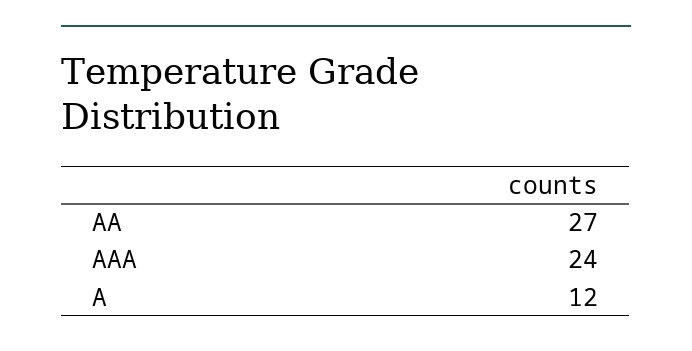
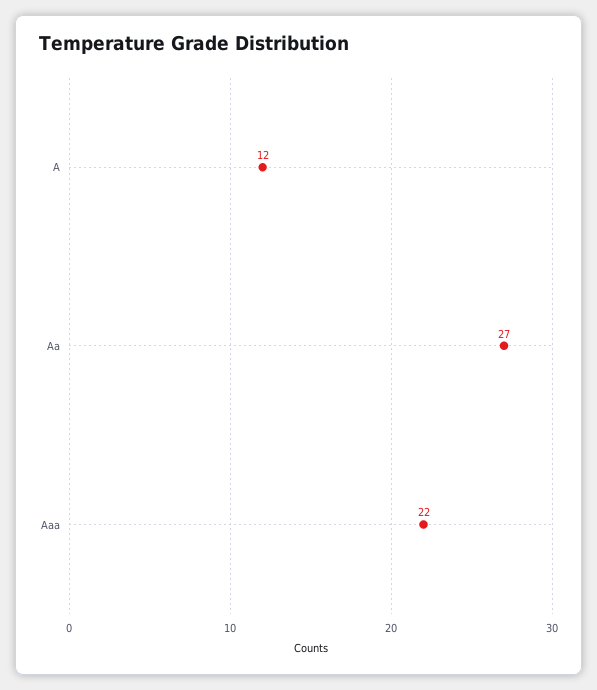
  {
    "AA": 27,
-   "AAA": 24,
+   "AAA": 22,
    "A": 12
  }

